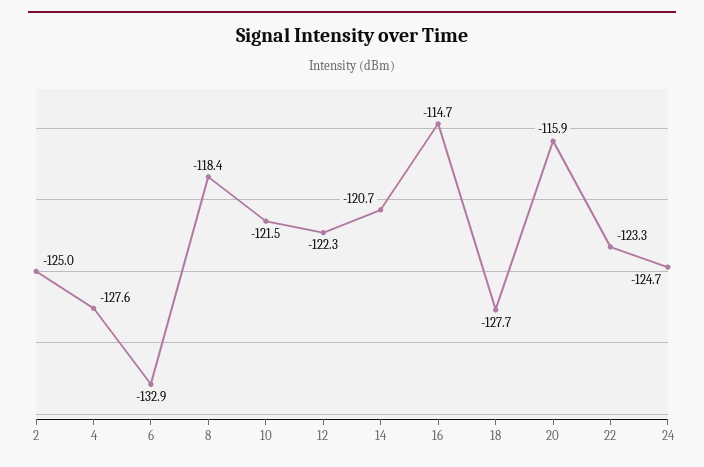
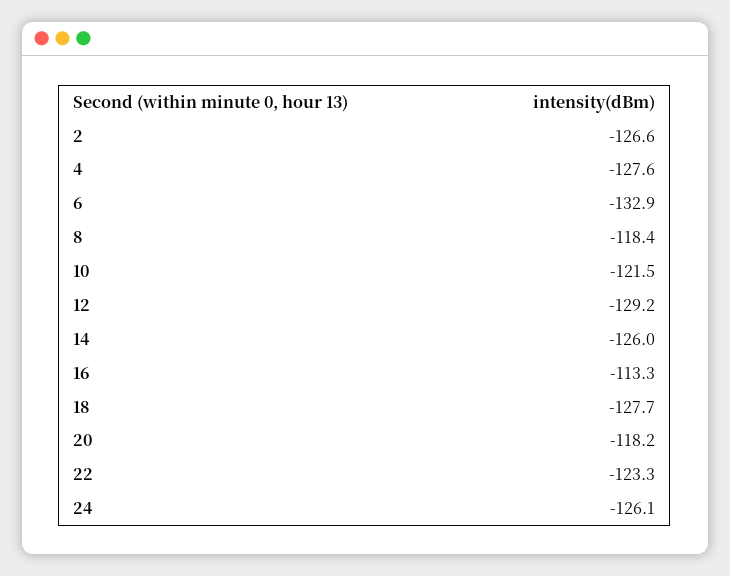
  {
-   "2": -125,
+   "2": -126.6,
    "4": -127.6,
    "6": -132.9,
    "8": -118.4,
    "10": -121.5,
-   "12": -122.3,
+   "12": -129.2,
-   "14": -120.7,
+   "14": -126,
-   "16": -114.7,
+   "16": -113.3,
    "18": -127.7,
-   "20": -115.9,
+   "20": -118.2,
    "22": -123.3,
-   "24": -124.7
+   "24": -126.1
  }

